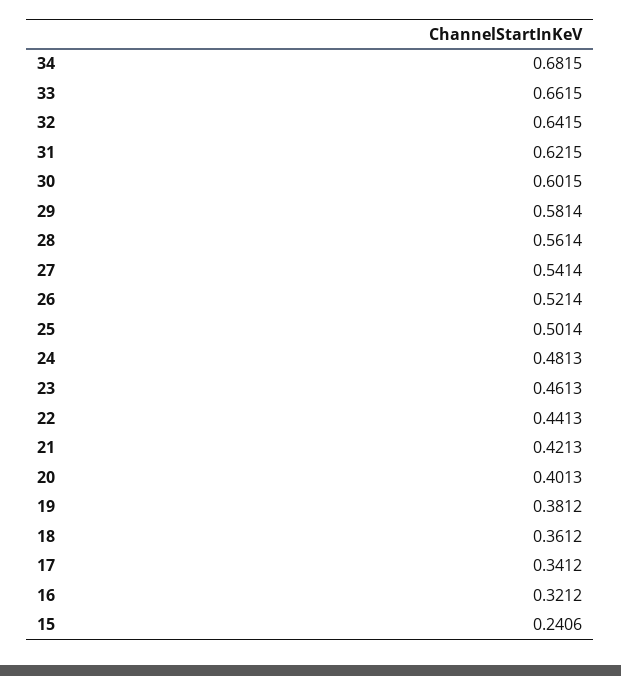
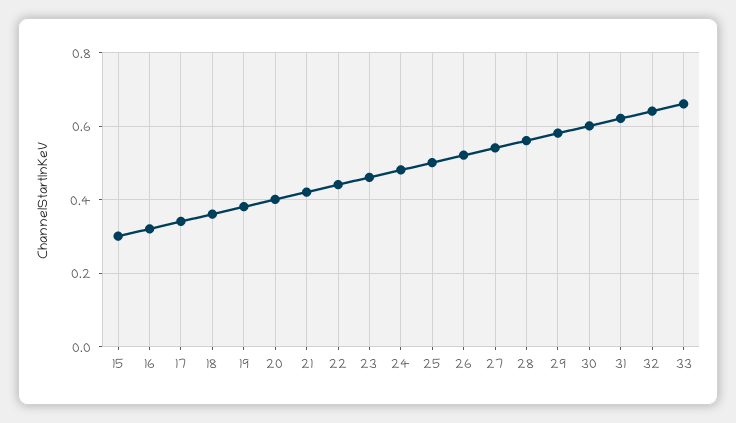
  {
-   "34": 0.6815,
    "33": 0.6615,
    "32": 0.6415,
    "31": 0.6215,
    "30": 0.6015,
    "29": 0.5814,
    "28": 0.5614,
    "27": 0.5414,
    "26": 0.5214,
    "25": 0.5014,
    "24": 0.4813,
    "23": 0.4613,
    "22": 0.4413,
    "21": 0.4213,
    "20": 0.4013,
    "19": 0.3812,
    "18": 0.3612,
    "17": 0.3412,
    "16": 0.3212,
-   "15": 0.2406
+   "15": 0.3
  }

